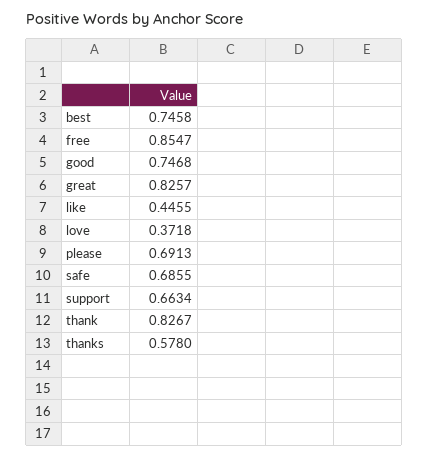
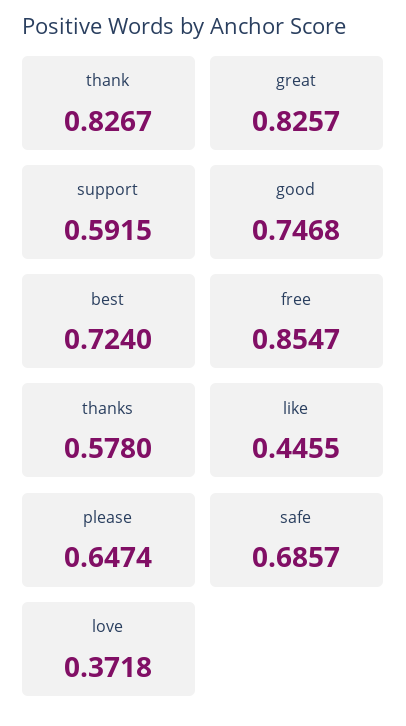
  {
-   "best": 0.7458,
+   "best": 0.724,
    "free": 0.8547,
    "good": 0.7468,
    "great": 0.8257,
    "like": 0.4455,
    "love": 0.3718,
-   "please": 0.6913,
+   "please": 0.6474,
-   "safe": 0.6855,
+   "safe": 0.6857,
-   "support": 0.6634,
+   "support": 0.5915,
    "thank": 0.8267,
    "thanks": 0.578
  }

